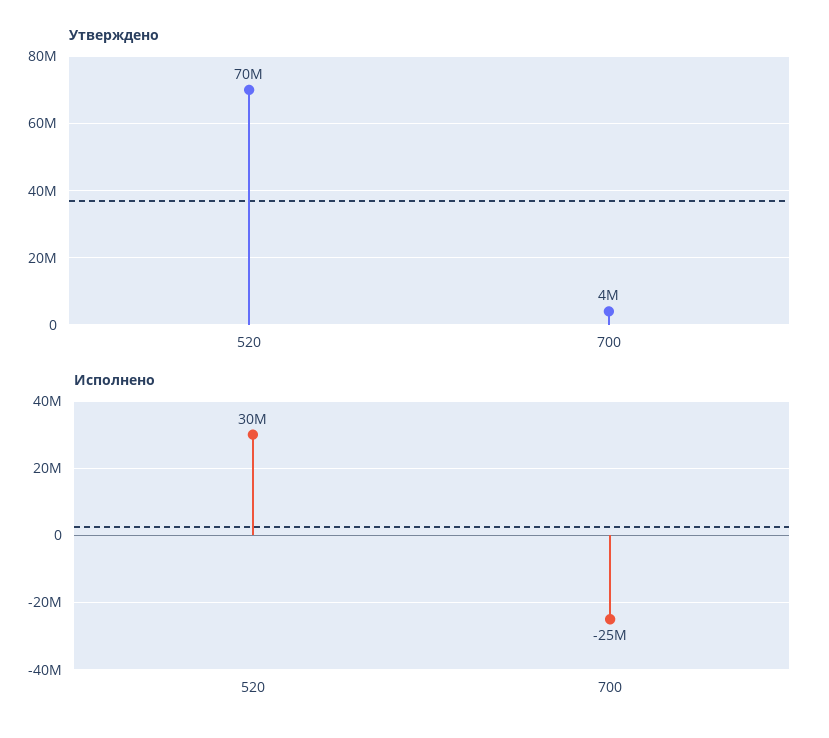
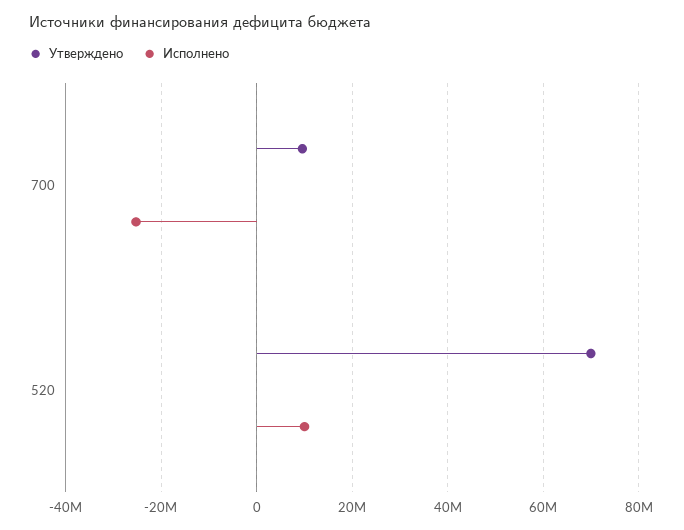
  {
    "Утверждено": {
      "520": 70000000,
-     "700": 4000000
+     "700": 10000000
    },
    "Исполнено": {
-     "520": 30000000,
+     "520": 10000000,
      "700": -25000000
    }
  }

